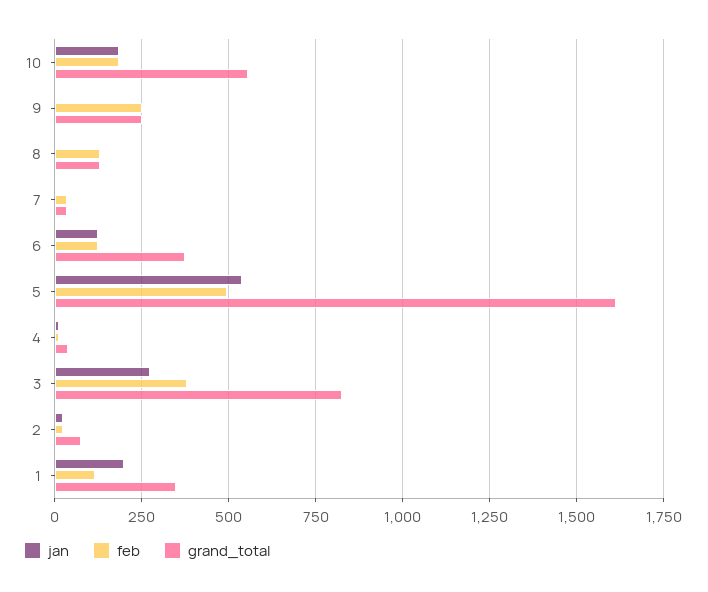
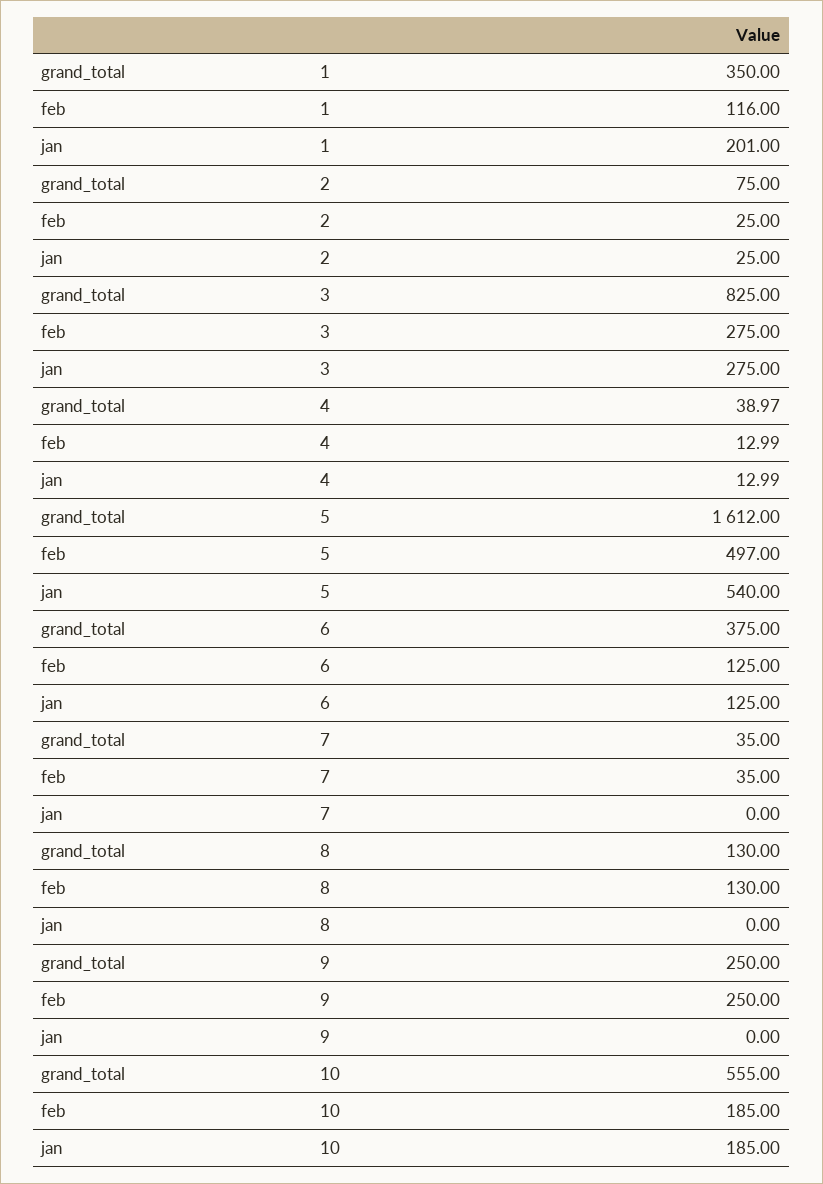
  {
    "jan": {
      "10": 185,
      "9": 0,
      "8": 0,
      "7": 0,
      "6": 125,
      "5": 540,
      "4": 12.99,
      "3": 275,
      "2": 25,
      "1": 201
    },
    "feb": {
      "10": 185,
      "9": 250,
      "8": 130,
      "7": 35,
      "6": 125,
      "5": 497,
      "4": 12.99,
-     "3": 375,
+     "3": 275,
      "2": 25,
      "1": 116
    },
    "grand_total": {
      "10": 555,
      "9": 250,
      "8": 130,
      "7": 35,
      "6": 375,
      "5": 1612,
      "4": 38.97,
      "3": 825,
      "2": 75,
      "1": 350
    }
  }

